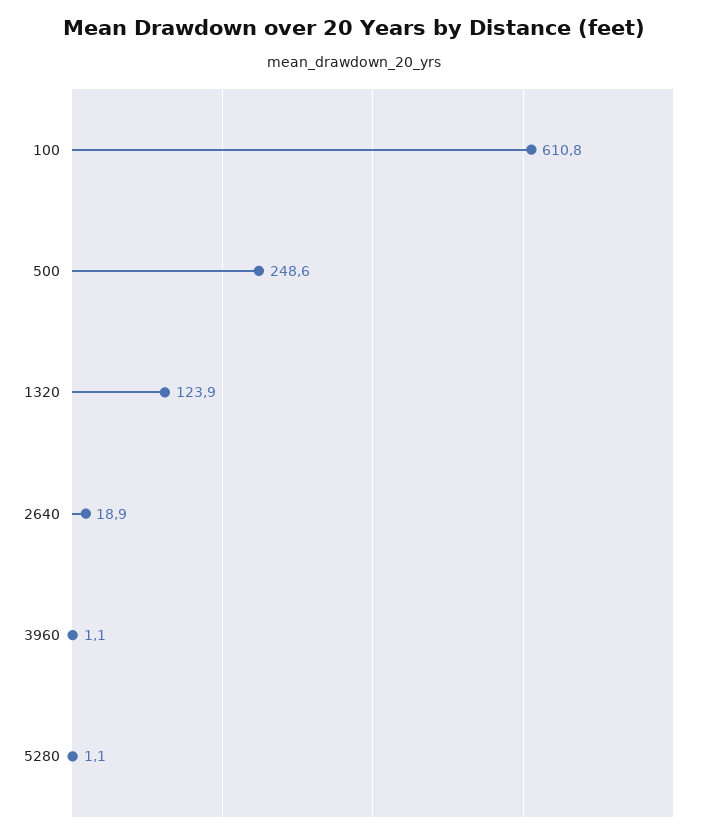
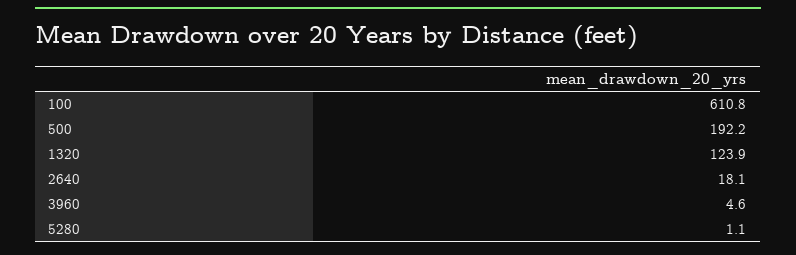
  {
    "100": 610.8,
-   "500": 248.6,
+   "500": 192.2,
    "1320": 123.9,
-   "2640": 18.9,
+   "2640": 18.1,
-   "3960": 1.1,
+   "3960": 4.6,
    "5280": 1.1
  }

